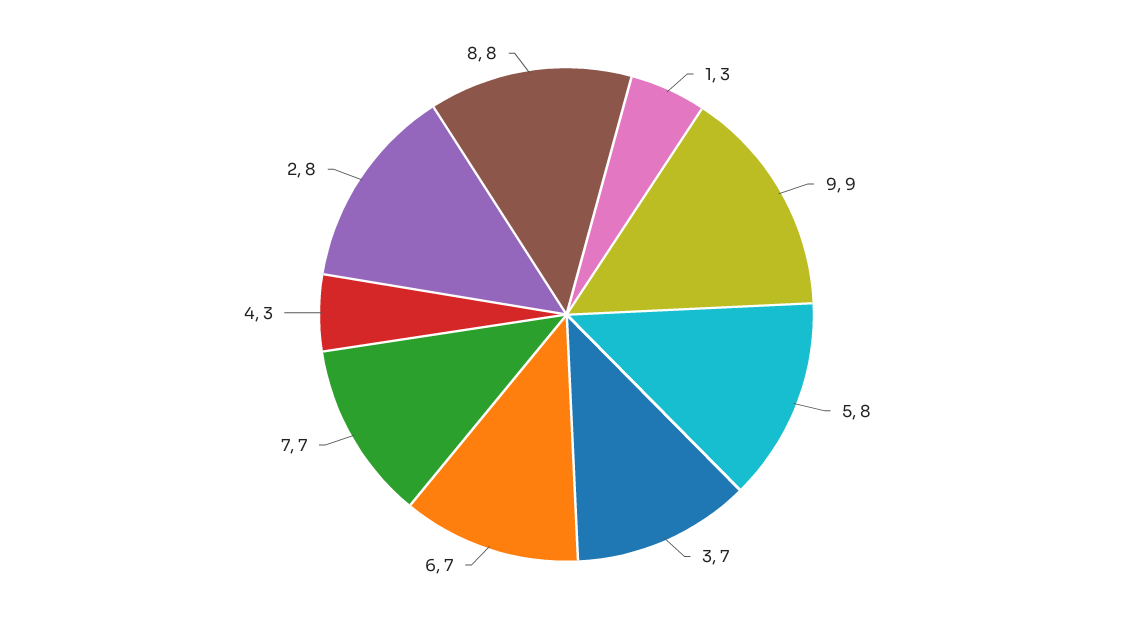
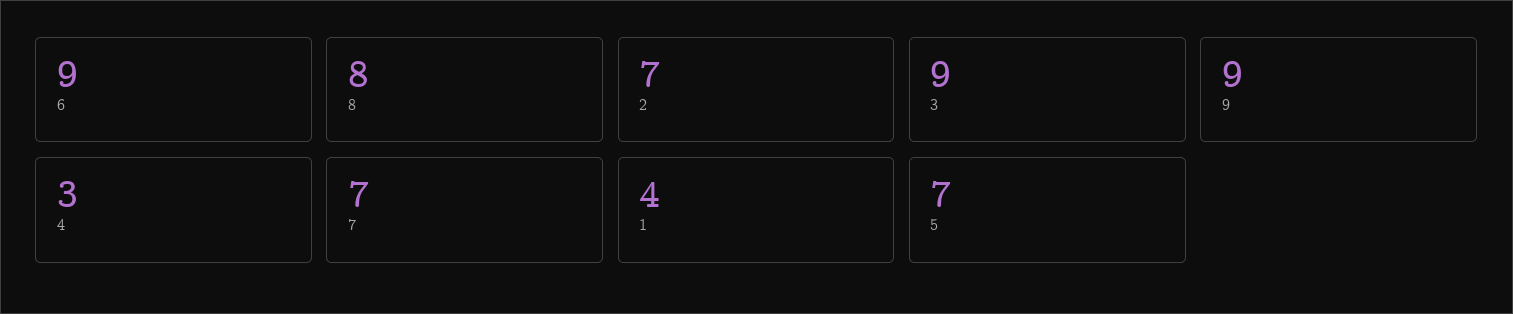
  {
-   "1": 3,
+   "1": 4,
    "9": 9,
-   "5": 8,
+   "5": 7,
-   "3": 7,
+   "3": 9,
-   "6": 7,
+   "6": 9,
    "7": 7,
    "4": 3,
-   "2": 8,
+   "2": 7,
    "8": 8
  }

